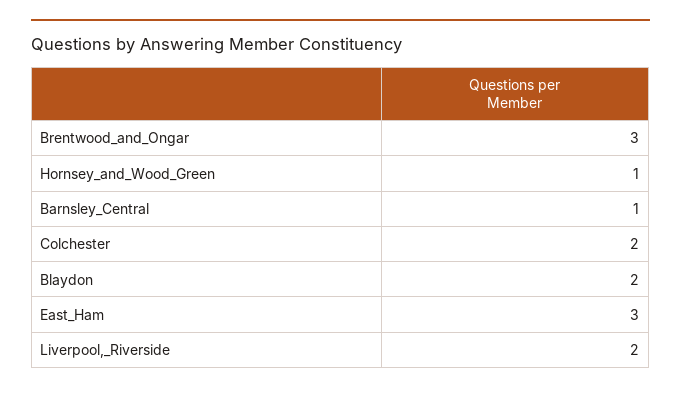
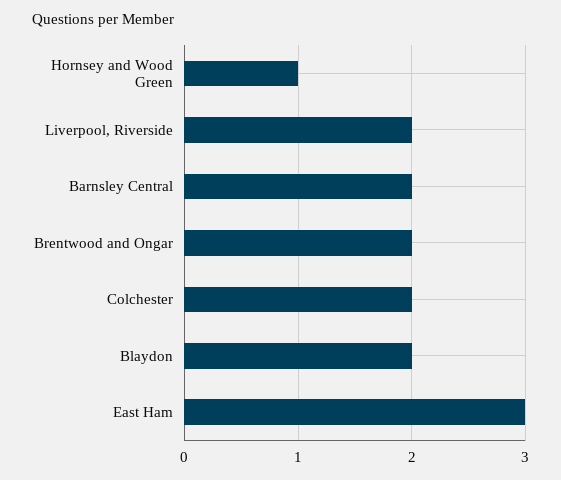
  {
-   "Brentwood_and_Ongar": 3,
+   "Brentwood_and_Ongar": 2,
    "Hornsey_and_Wood_Green": 1,
-   "Barnsley_Central": 1,
+   "Barnsley_Central": 2,
    "Colchester": 2,
    "Blaydon": 2,
    "East_Ham": 3,
    "Liverpool,_Riverside": 2
  }

